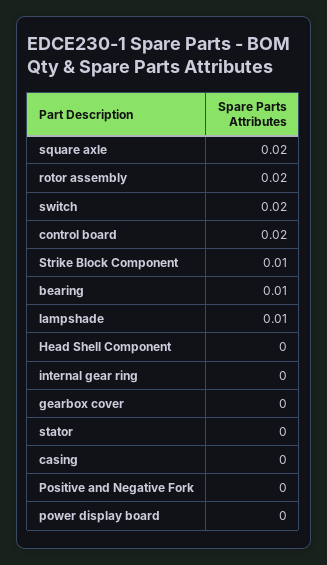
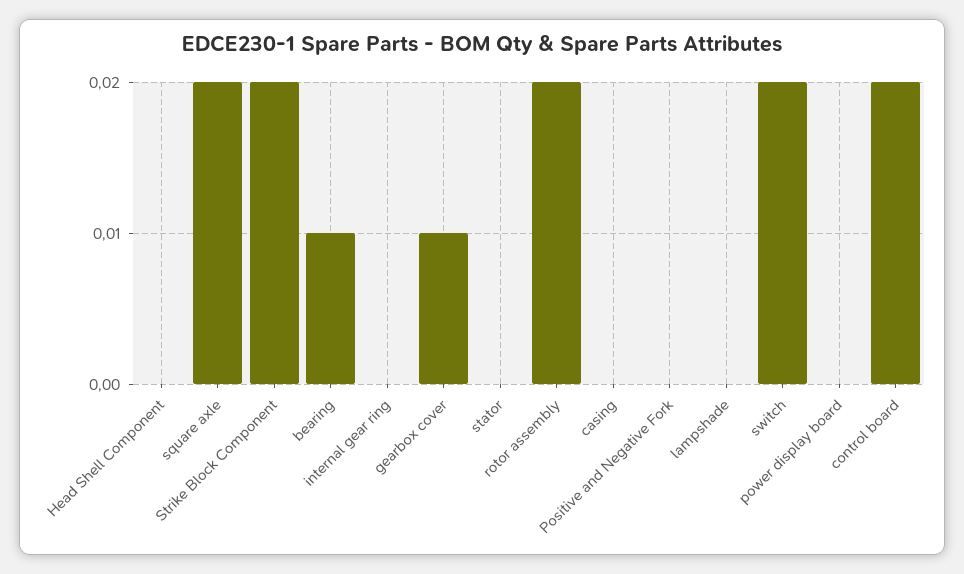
  {
    "square axle": 0.02,
    "rotor assembly": 0.02,
    "switch": 0.02,
    "control board": 0.02,
-   "Strike Block Component": 0.01,
+   "Strike Block Component": 0.02,
    "bearing": 0.01,
-   "lampshade": 0.01,
+   "lampshade": 0,
    "Head Shell Component": 0,
    "internal gear ring": 0,
-   "gearbox cover": 0,
+   "gearbox cover": 0.01,
    "stator": 0,
    "casing": 0,
    "Positive and Negative Fork": 0,
    "power display board": 0
  }

